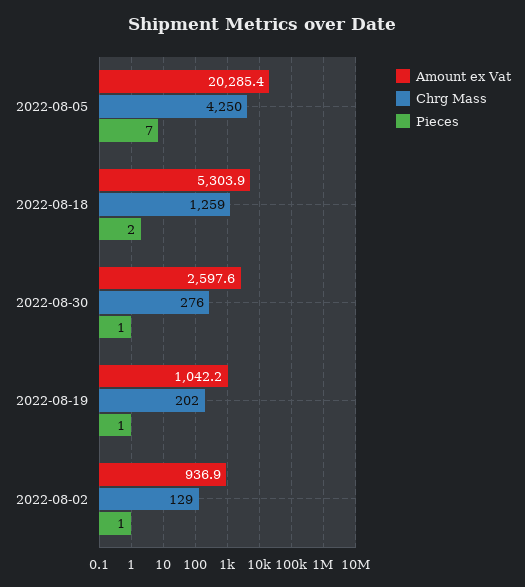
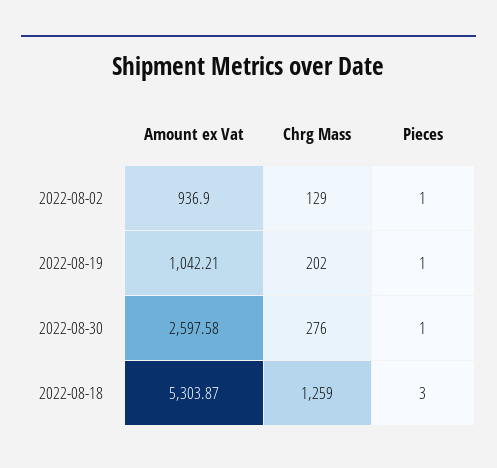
  {
    "Amount ex Vat": {
-     "2022-08-05": 20285.4,
      "2022-08-18": 5303.87,
      "2022-08-30": 2597.58,
      "2022-08-19": 1042.21,
      "2022-08-02": 936.9
    },
    "Chrg Mass": {
-     "2022-08-05": 4250,
      "2022-08-18": 1259,
      "2022-08-30": 276,
      "2022-08-19": 202,
      "2022-08-02": 129
    },
    "Pieces": {
-     "2022-08-05": 7,
-     "2022-08-18": 2,
+     "2022-08-18": 3,
      "2022-08-30": 1,
      "2022-08-19": 1,
      "2022-08-02": 1
    }
  }

